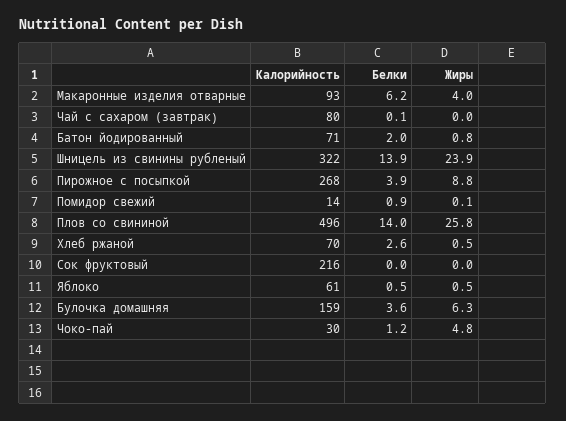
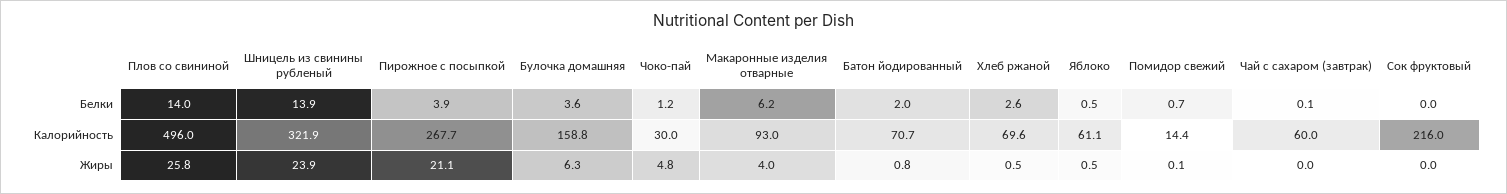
  {
    "Калорийность": {
      "Макаронные изделия отварные": 93,
-     "Чай с сахаром (завтрак)": 80,
+     "Чай с сахаром (завтрак)": 60,
      "Батон йодированный": 70.7,
      "Шницель из свинины рубленый": 321.9,
      "Пирожное с посыпкой": 267.7,
      "Помидор свежий": 14.4,
      "Плов со свининой": 496,
      "Хлеб ржаной": 69.6,
      "Сок фруктовый": 216,
      "Яблоко": 61.1,
      "Булочка домашняя": 158.8,
      "Чоко-пай": 30
    },
    "Белки": {
      "Макаронные изделия отварные": 6.2,
      "Чай с сахаром (завтрак)": 0.1,
      "Батон йодированный": 2,
      "Шницель из свинины рубленый": 13.9,
      "Пирожное с посыпкой": 3.9,
-     "Помидор свежий": 0.9,
+     "Помидор свежий": 0.7,
      "Плов со свининой": 14,
      "Хлеб ржаной": 2.6,
      "Сок фруктовый": 0,
      "Яблоко": 0.5,
      "Булочка домашняя": 3.6,
      "Чоко-пай": 1.2
    },
    "Жиры": {
      "Макаронные изделия отварные": 4,
      "Чай с сахаром (завтрак)": 0,
      "Батон йодированный": 0.8,
      "Шницель из свинины рубленый": 23.9,
-     "Пирожное с посыпкой": 8.8,
+     "Пирожное с посыпкой": 21.1,
      "Помидор свежий": 0.1,
      "Плов со свининой": 25.8,
      "Хлеб ржаной": 0.5,
      "Сок фруктовый": 0,
      "Яблоко": 0.5,
      "Булочка домашняя": 6.3,
      "Чоко-пай": 4.8
    }
  }

